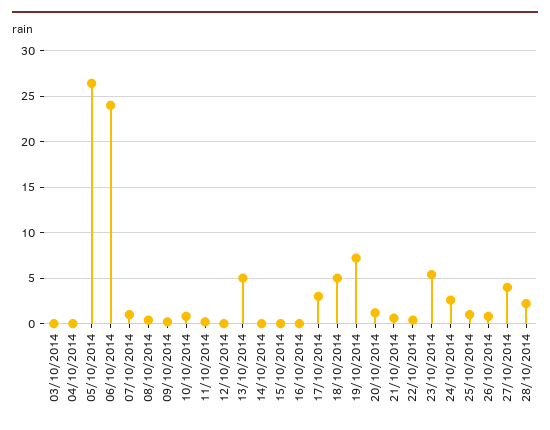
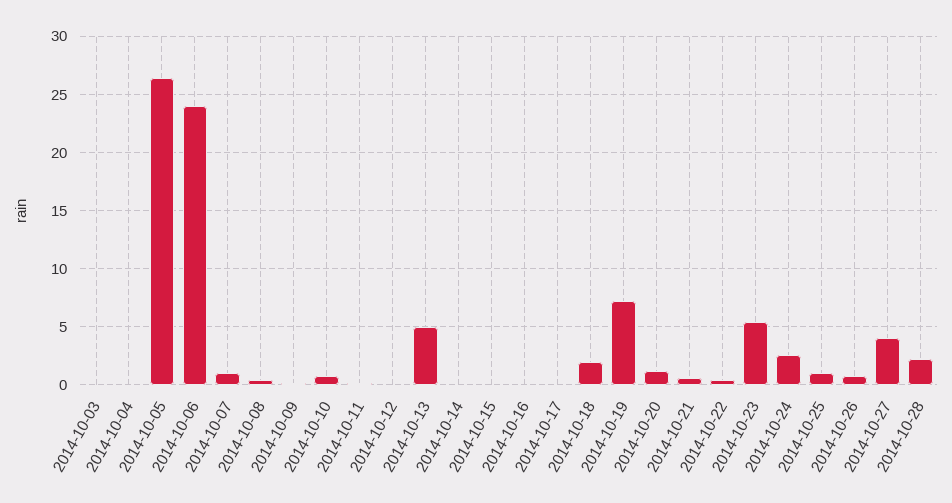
  {
    "03/10/2014": 0,
    "04/10/2014": 0,
    "05/10/2014": 26,
    "06/10/2014": 24,
    "07/10/2014": 1,
    "08/10/2014": 0,
    "09/10/2014": 0,
    "10/10/2014": 1,
    "11/10/2014": 0,
    "12/10/2014": 0,
    "13/10/2014": 5,
    "14/10/2014": 0,
    "15/10/2014": 0,
    "16/10/2014": 0,
-   "17/10/2014": 3,
+   "17/10/2014": 0,
-   "18/10/2014": 5,
+   "18/10/2014": 2,
    "19/10/2014": 7,
    "20/10/2014": 1,
    "21/10/2014": 1,
    "22/10/2014": 0,
    "23/10/2014": 5,
    "24/10/2014": 3,
    "25/10/2014": 1,
    "26/10/2014": 1,
    "27/10/2014": 4,
    "28/10/2014": 2
  }

